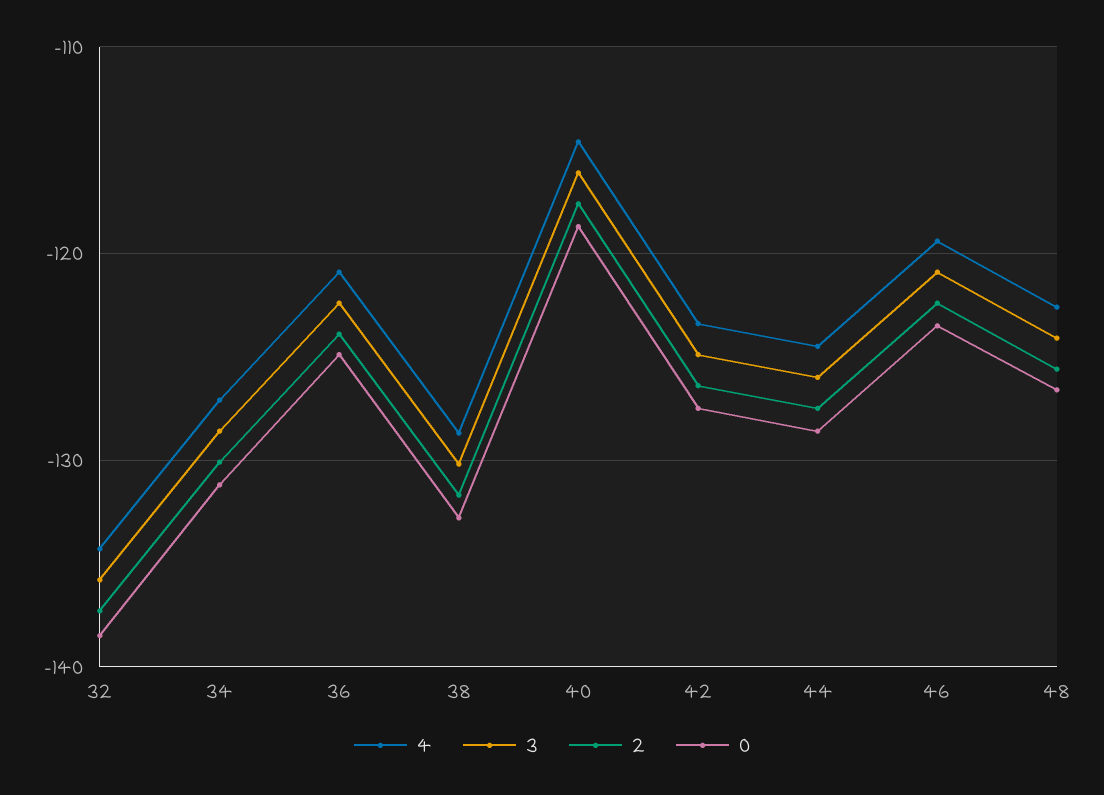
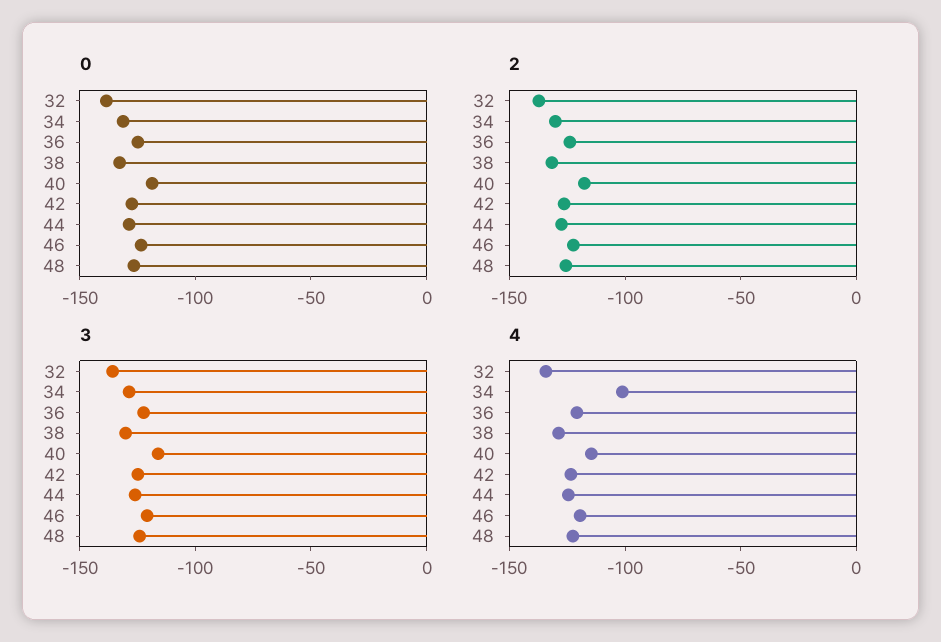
  {
    "4": {
      "32": -134,
-     "34": -127,
+     "34": -100,
      "36": -121,
      "38": -129,
      "40": -115,
      "42": -123,
      "44": -125,
      "46": -119,
      "48": -123
    },
    "3": {
      "32": -136,
      "34": -129,
      "36": -122,
      "38": -130,
      "40": -116,
      "42": -125,
      "44": -126,
      "46": -121,
      "48": -124
    },
    "2": {
      "32": -137,
      "34": -130,
      "36": -124,
      "38": -132,
      "40": -118,
      "42": -126,
      "44": -128,
      "46": -122,
      "48": -126
    },
    "0": {
      "32": -139,
      "34": -131,
      "36": -125,
      "38": -133,
      "40": -119,
      "42": -128,
      "44": -129,
      "46": -124,
      "48": -127
    }
  }

